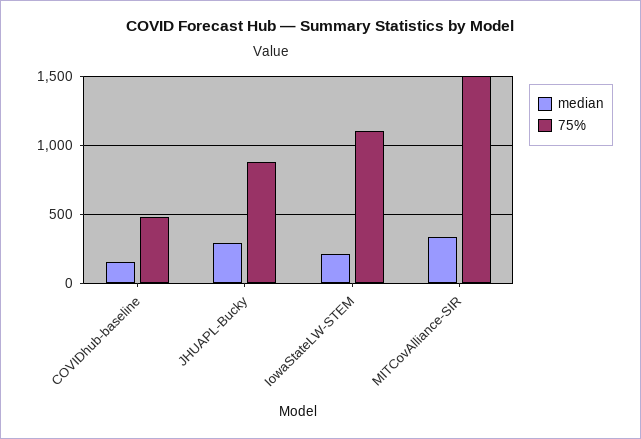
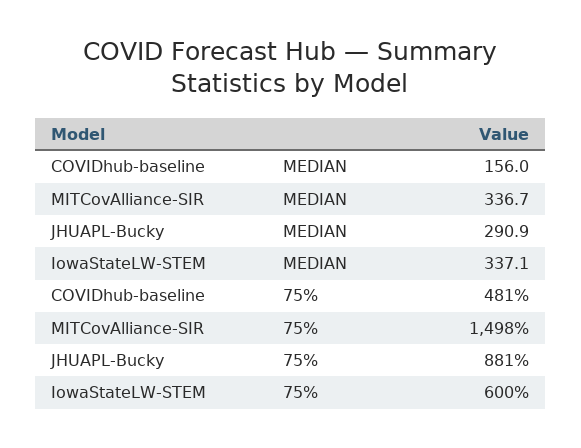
  {
    "median": {
      "COVIDhub-baseline": 156,
      "JHUAPL-Bucky": 290.9,
-     "IowaStateLW-STEM": 200,
+     "IowaStateLW-STEM": 337.1,
      "MITCovAlliance-SIR": 336.7
    },
    "75%": {
      "COVIDhub-baseline": 481,
      "JHUAPL-Bucky": 881,
-     "IowaStateLW-STEM": 1100,
+     "IowaStateLW-STEM": 600,
      "MITCovAlliance-SIR": 1498
    }
  }

